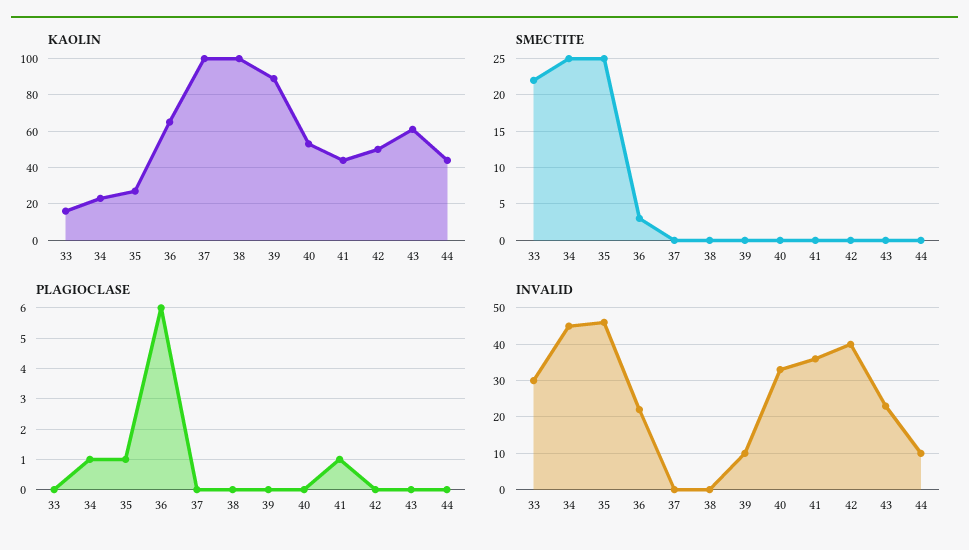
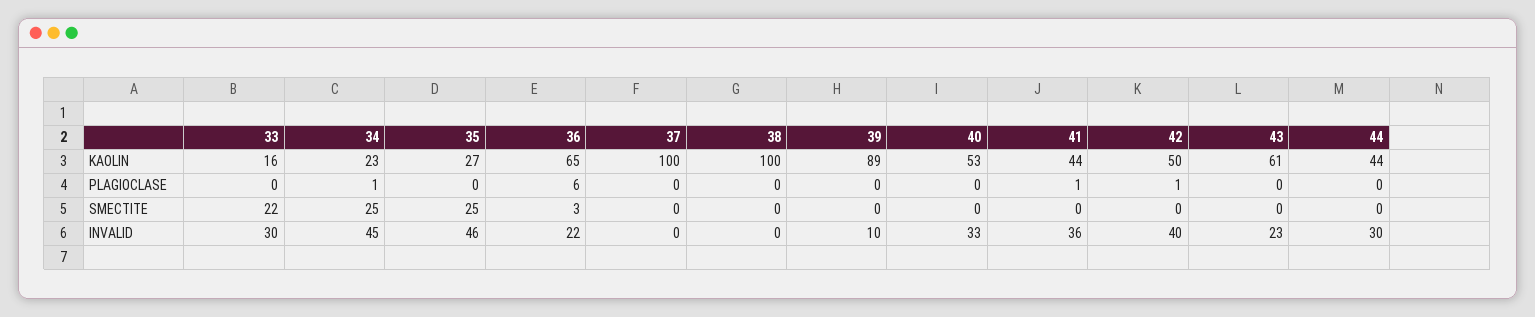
  {
    "KAOLIN": {
      "33": 16,
      "34": 23,
      "35": 27,
      "36": 65,
      "37": 100,
      "38": 100,
      "39": 89,
      "40": 53,
      "41": 44,
      "42": 50,
      "43": 61,
      "44": 44
    },
    "SMECTITE": {
      "33": 22,
      "34": 25,
      "35": 25,
      "36": 3,
      "37": 0,
      "38": 0,
      "39": 0,
      "40": 0,
      "41": 0,
      "42": 0,
      "43": 0,
      "44": 0
    },
    "PLAGIOCLASE": {
      "33": 0,
      "34": 1,
-     "35": 1,
+     "35": 0,
      "36": 6,
      "37": 0,
      "38": 0,
      "39": 0,
      "40": 0,
      "41": 1,
-     "42": 0,
+     "42": 1,
      "43": 0,
      "44": 0
    },
    "INVALID": {
      "33": 30,
      "34": 45,
      "35": 46,
      "36": 22,
      "37": 0,
      "38": 0,
      "39": 10,
      "40": 33,
      "41": 36,
      "42": 40,
      "43": 23,
-     "44": 10
+     "44": 30
    }
  }

